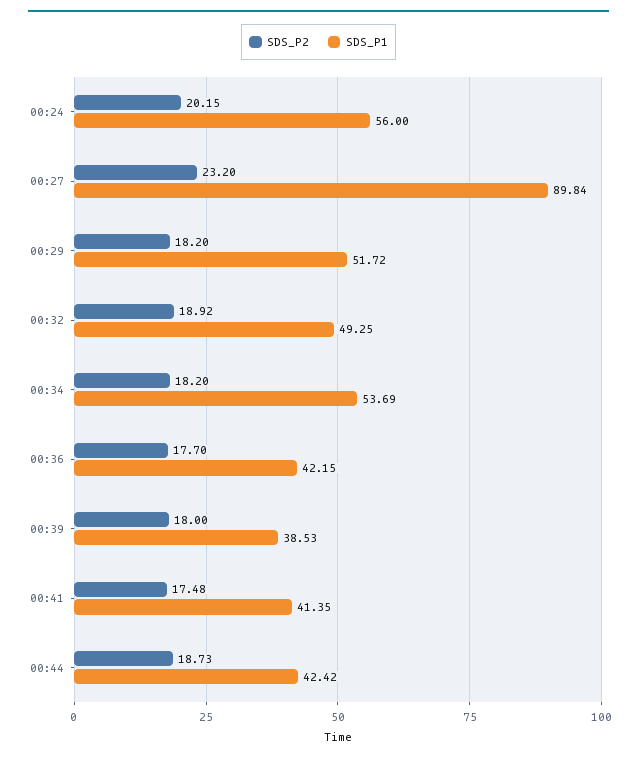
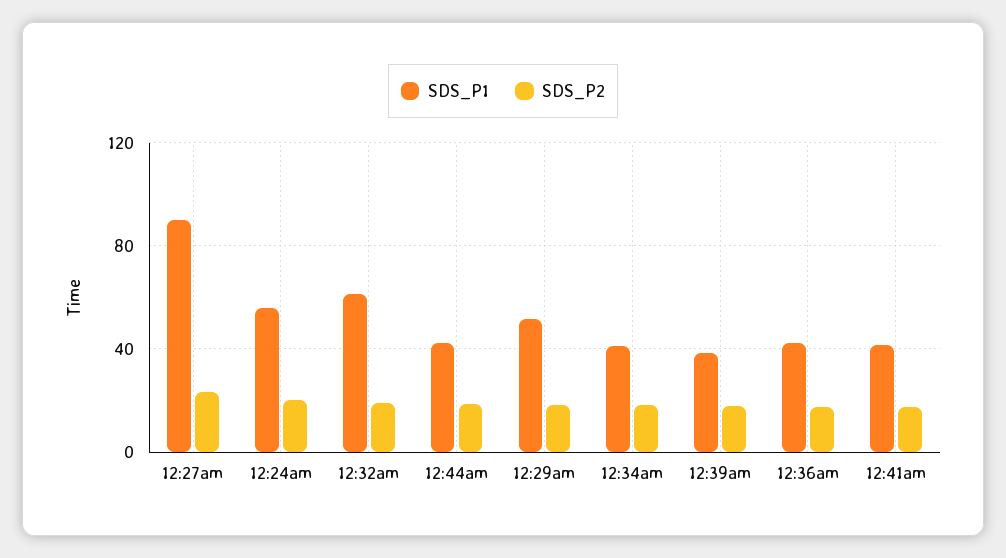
  {
    "SDS_P2": {
      "00:24": 20.15,
      "00:27": 23.2,
      "00:29": 18.2,
      "00:32": 18.92,
      "00:34": 18.2,
      "00:36": 17.7,
      "00:39": 18,
      "00:41": 17.48,
      "00:44": 18.73
    },
    "SDS_P1": {
      "00:24": 56,
      "00:27": 89.84,
      "00:29": 51.72,
-     "00:32": 49.25,
+     "00:32": 60,
-     "00:34": 53.69,
+     "00:34": 40,
      "00:36": 42.15,
      "00:39": 38.53,
      "00:41": 41.35,
      "00:44": 42.42
    }
  }

